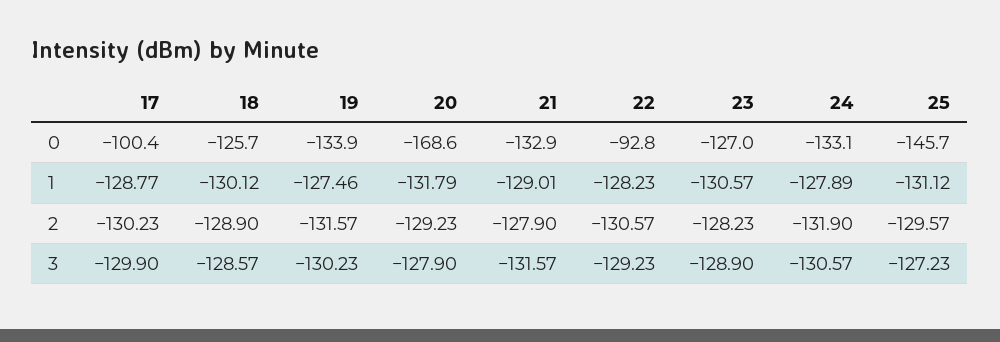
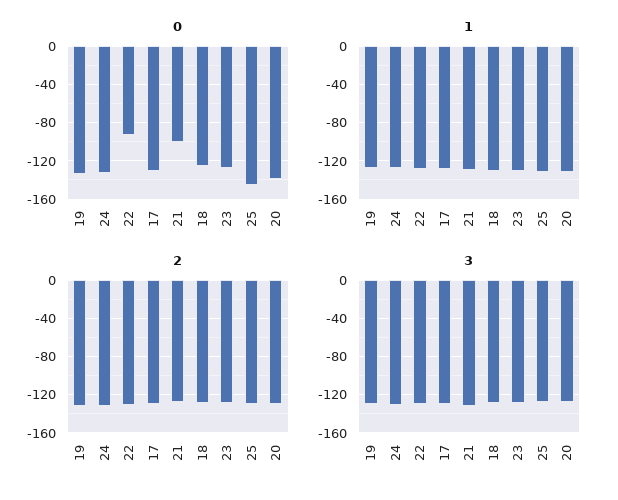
  {
    "0": {
-     "17": -100.4,
+     "17": -130,
      "18": -125.7,
      "19": -133.9,
-     "20": -168.6,
+     "20": -140,
-     "21": -132.9,
+     "21": -100,
      "22": -92.8,
      "23": -127,
      "24": -133.1,
      "25": -145.7
    },
    "1": {
      "17": -128.77,
      "18": -130.12,
      "19": -127.46,
      "20": -131.79,
      "21": -129.01,
      "22": -128.23,
      "23": -130.57,
      "24": -127.89,
      "25": -131.12
    },
    "2": {
      "17": -130.23,
      "18": -128.9,
      "19": -131.57,
      "20": -129.23,
      "21": -127.9,
      "22": -130.57,
      "23": -128.23,
      "24": -131.9,
      "25": -129.57
    },
    "3": {
      "17": -129.9,
      "18": -128.57,
      "19": -130.23,
      "20": -127.9,
      "21": -131.57,
      "22": -129.23,
      "23": -128.9,
      "24": -130.57,
      "25": -127.23
    }
  }

